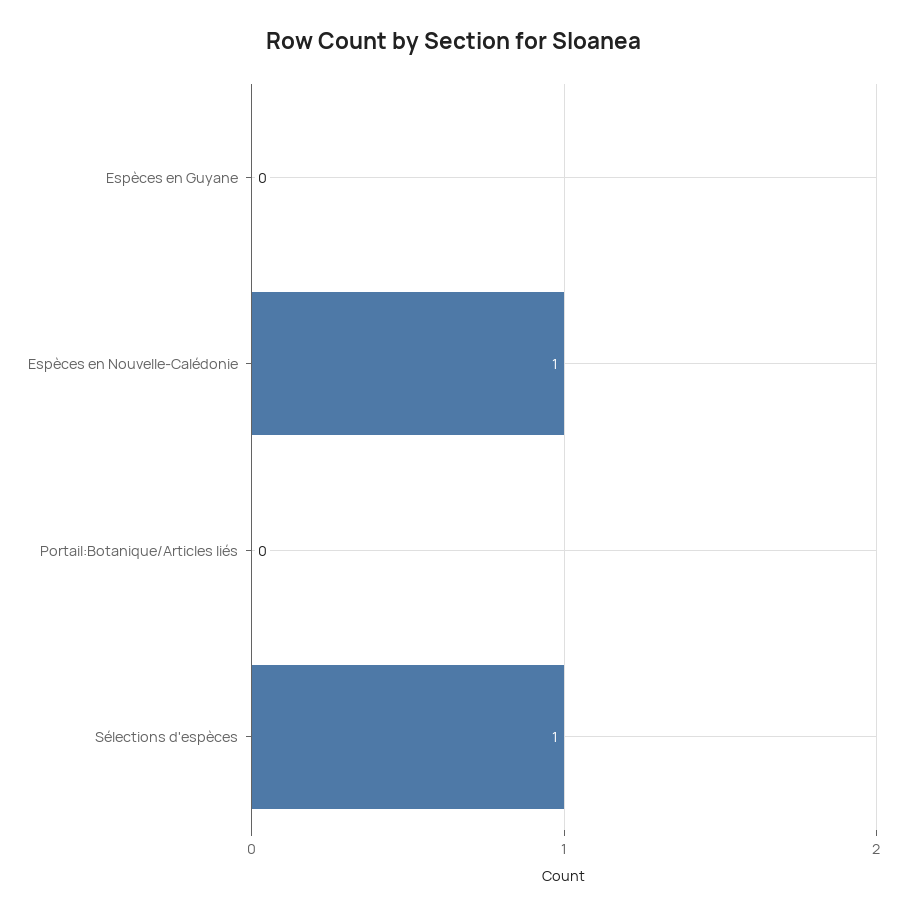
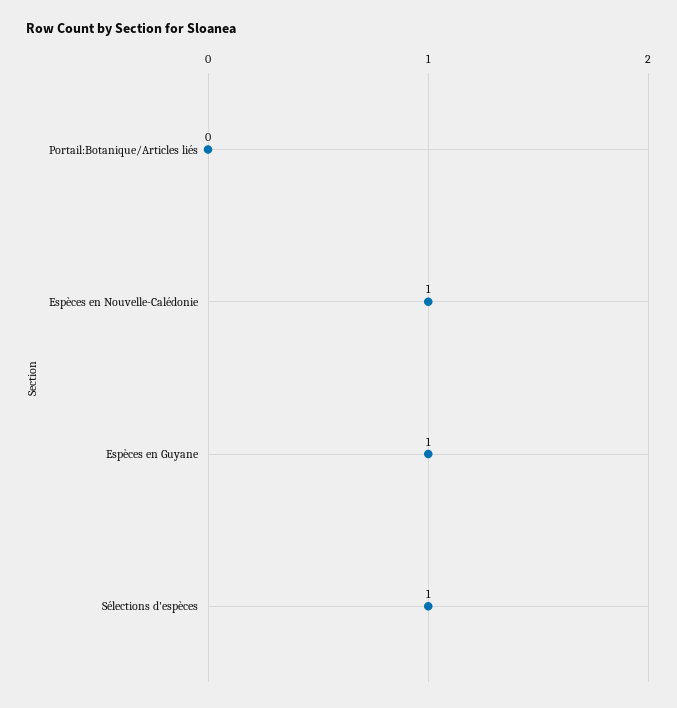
  {
-   "Espèces en Guyane": 0,
+   "Espèces en Guyane": 1,
    "Espèces en Nouvelle-Calédonie": 1,
    "Portail:Botanique/Articles liés": 0,
    "Sélections d'espèces": 1
  }

